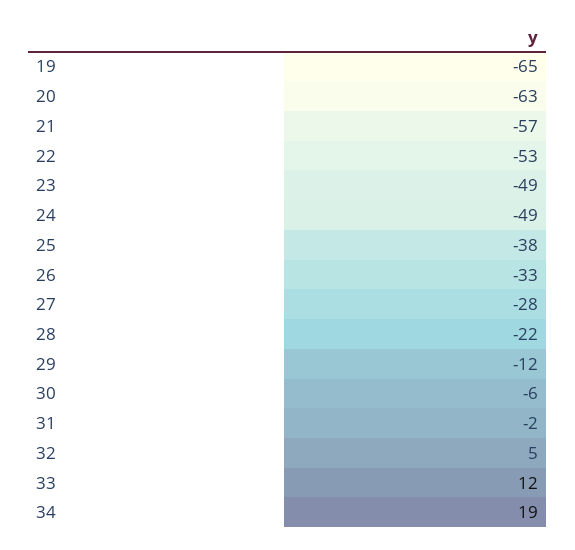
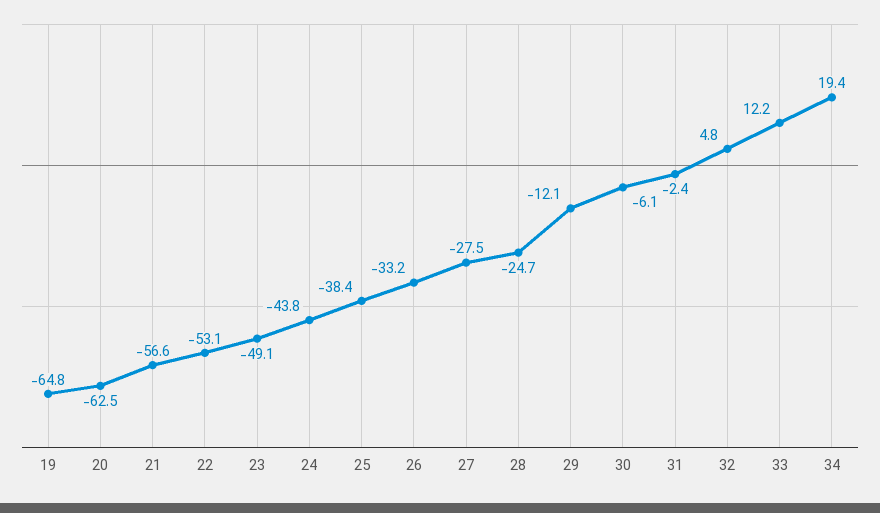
  {
    "19": -64.8,
    "20": -62.5,
    "21": -56.6,
    "22": -53.1,
    "23": -49.1,
-   "24": -49,
+   "24": -43.8,
    "25": -38.4,
    "26": -33.2,
    "27": -27.5,
-   "28": -22,
+   "28": -24.7,
    "29": -12.1,
    "30": -6.1,
    "31": -2.4,
    "32": 4.8,
    "33": 12.2,
    "34": 19.4
  }

